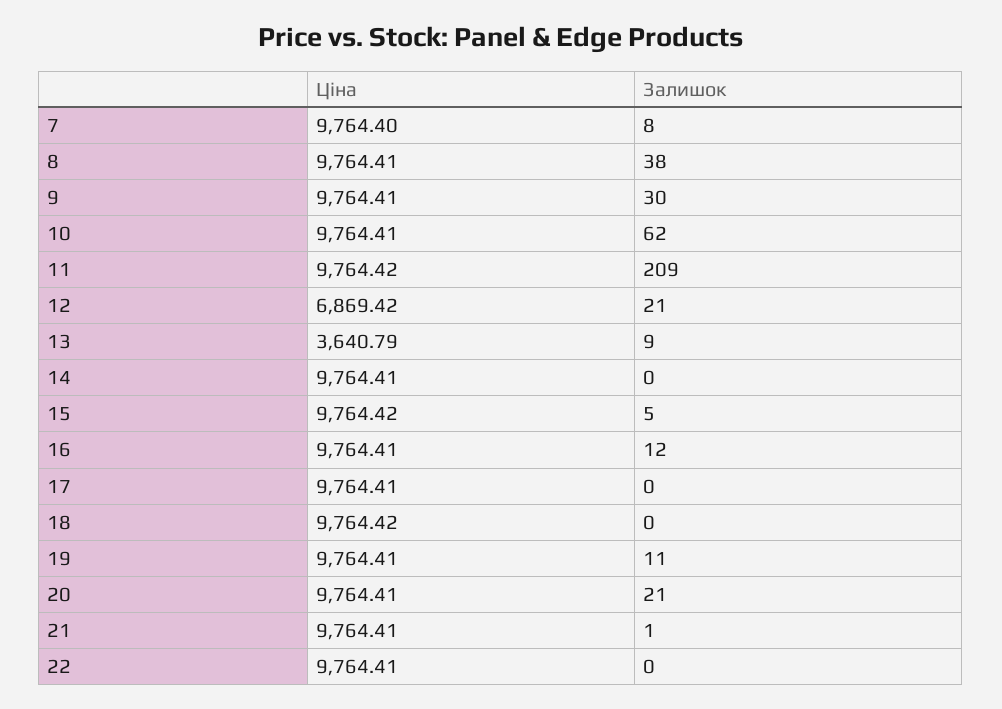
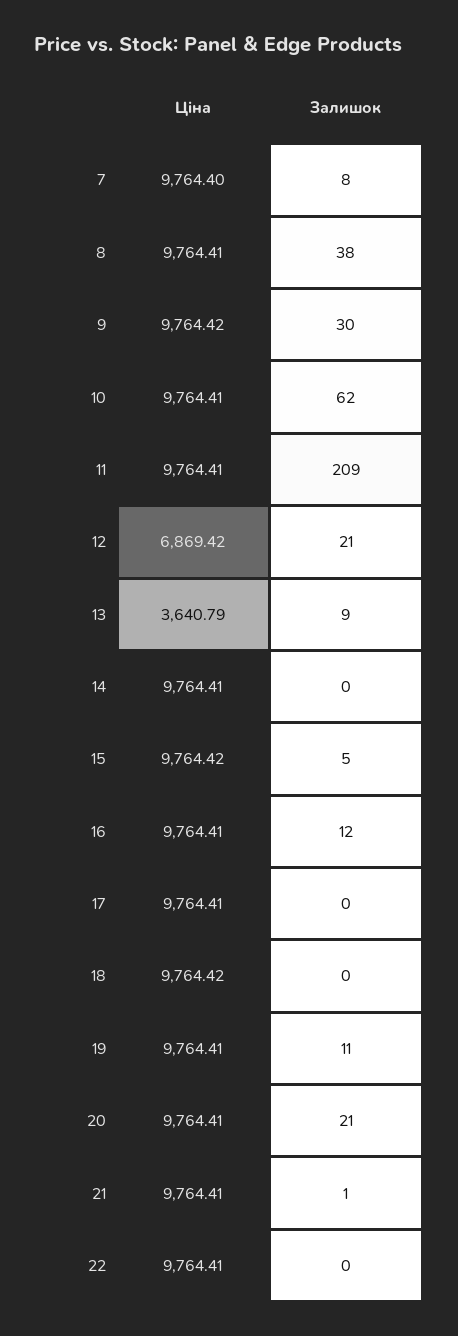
  {
    "Ціна": {
      "7": 9764.4,
      "8": 9764.41,
-     "9": 9764.41,
+     "9": 9764.42,
      "10": 9764.41,
-     "11": 9764.42,
+     "11": 9764.41,
      "12": 6869.42,
      "13": 3640.79,
      "14": 9764.41,
      "15": 9764.42,
      "16": 9764.41,
      "17": 9764.41,
      "18": 9764.42,
      "19": 9764.41,
      "20": 9764.41,
      "21": 9764.41,
      "22": 9764.41
    },
    "Залишок": {
      "7": 8,
      "8": 38,
      "9": 30,
      "10": 62,
      "11": 209,
      "12": 21,
      "13": 9,
      "14": 0,
      "15": 5,
      "16": 12,
      "17": 0,
      "18": 0,
      "19": 11,
      "20": 21,
      "21": 1,
      "22": 0
    }
  }

